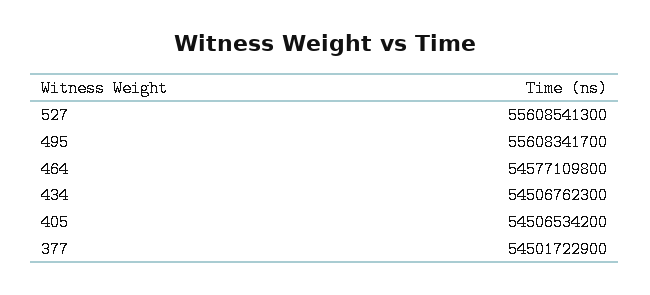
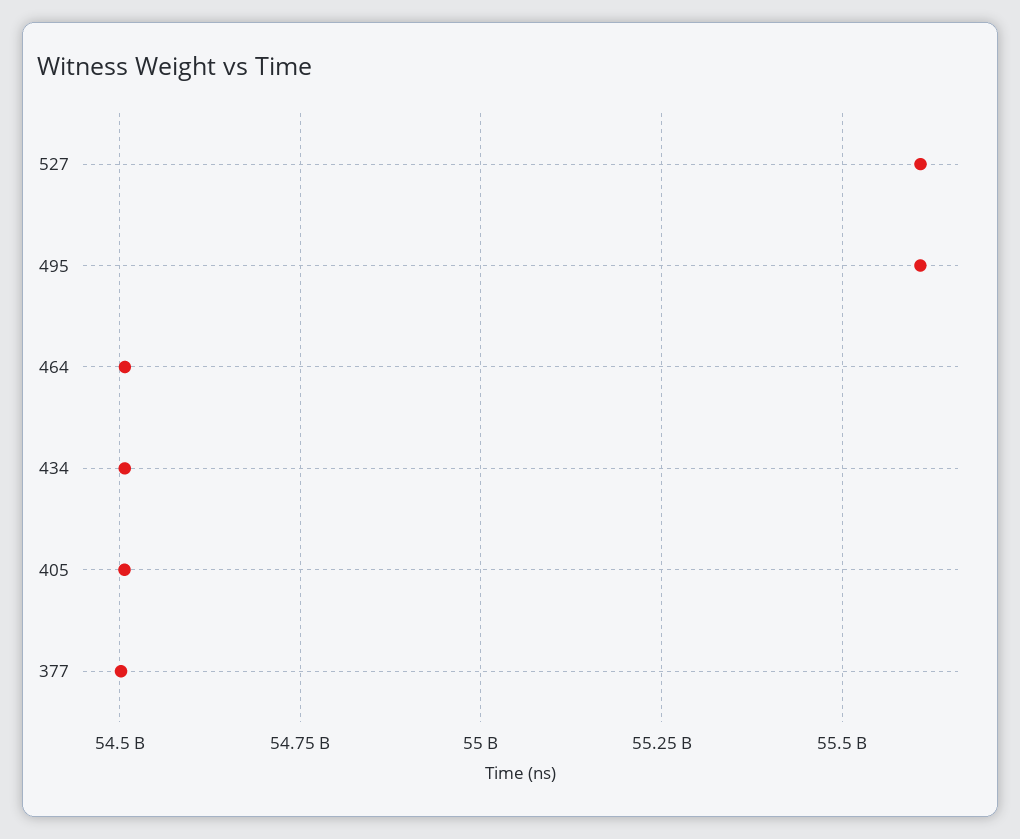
  {
    "527": 55608541300,
    "495": 55608341700,
-   "464": 54577109800,
+   "464": 54500000000,
    "434": 54506762300,
    "405": 54506534200,
    "377": 54501722900
  }

